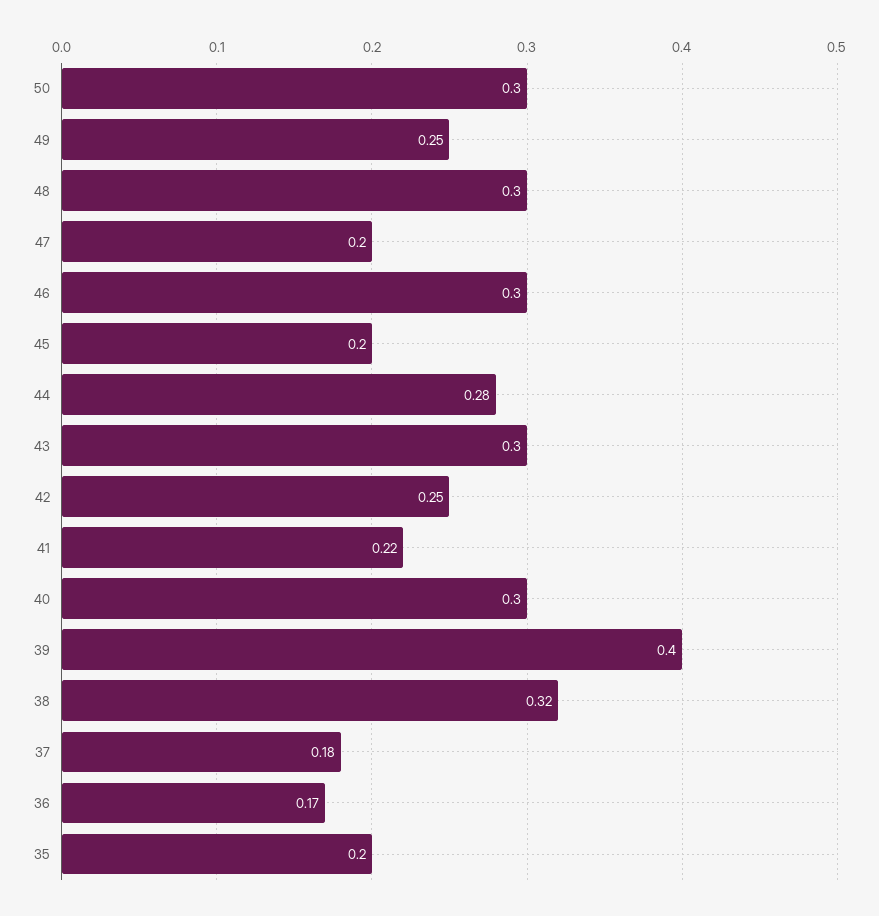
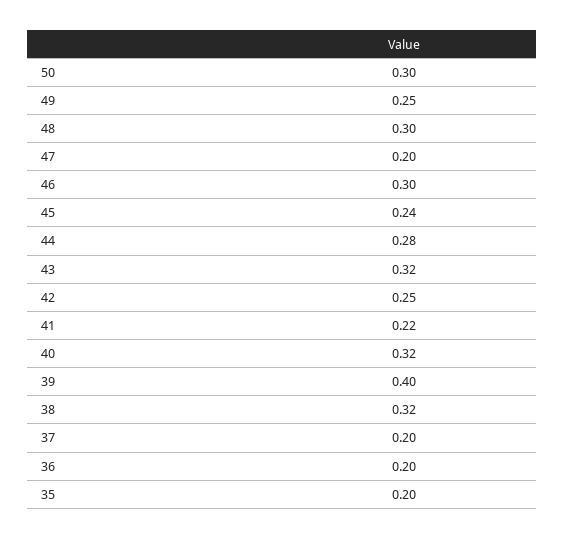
  {
    "50": 0.3,
    "49": 0.25,
    "48": 0.3,
    "47": 0.2,
    "46": 0.3,
-   "45": 0.2,
+   "45": 0.24,
    "44": 0.28,
-   "43": 0.3,
+   "43": 0.32,
    "42": 0.25,
    "41": 0.22,
-   "40": 0.3,
+   "40": 0.32,
    "39": 0.4,
    "38": 0.32,
-   "37": 0.18,
+   "37": 0.2,
-   "36": 0.17,
+   "36": 0.2,
    "35": 0.2
  }

